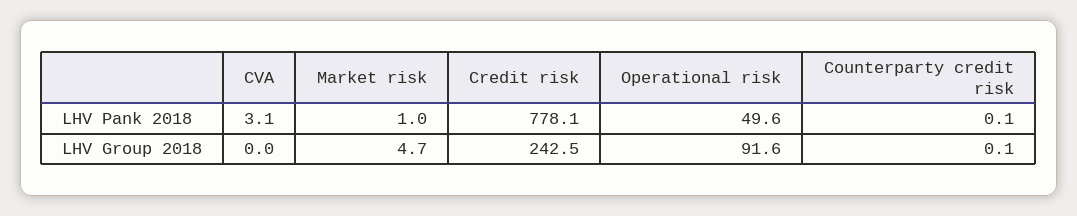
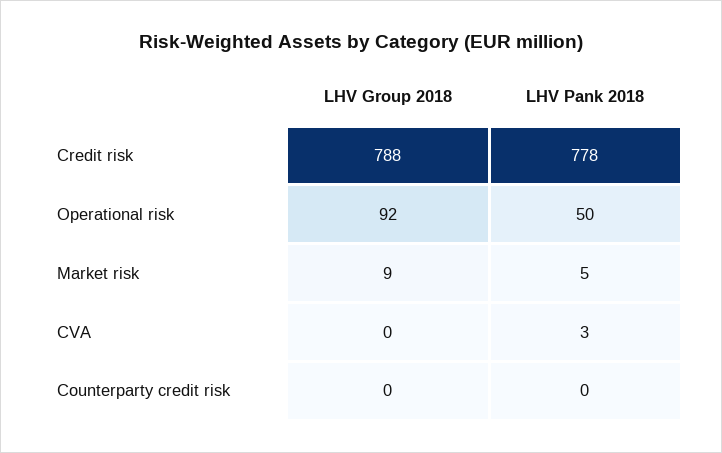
  {
    "CVA": {
      "LHV Pank 2018": 3.1,
      "LHV Group 2018": 0
    },
    "Market risk": {
-     "LHV Pank 2018": 1,
+     "LHV Pank 2018": 5,
-     "LHV Group 2018": 4.7
+     "LHV Group 2018": 9
    },
    "Credit risk": {
      "LHV Pank 2018": 778.1,
-     "LHV Group 2018": 242.5
+     "LHV Group 2018": 788
    },
    "Operational risk": {
      "LHV Pank 2018": 49.6,
      "LHV Group 2018": 91.6
    },
    "Counterparty credit risk": {
      "LHV Pank 2018": 0.1,
      "LHV Group 2018": 0.1
    }
  }

